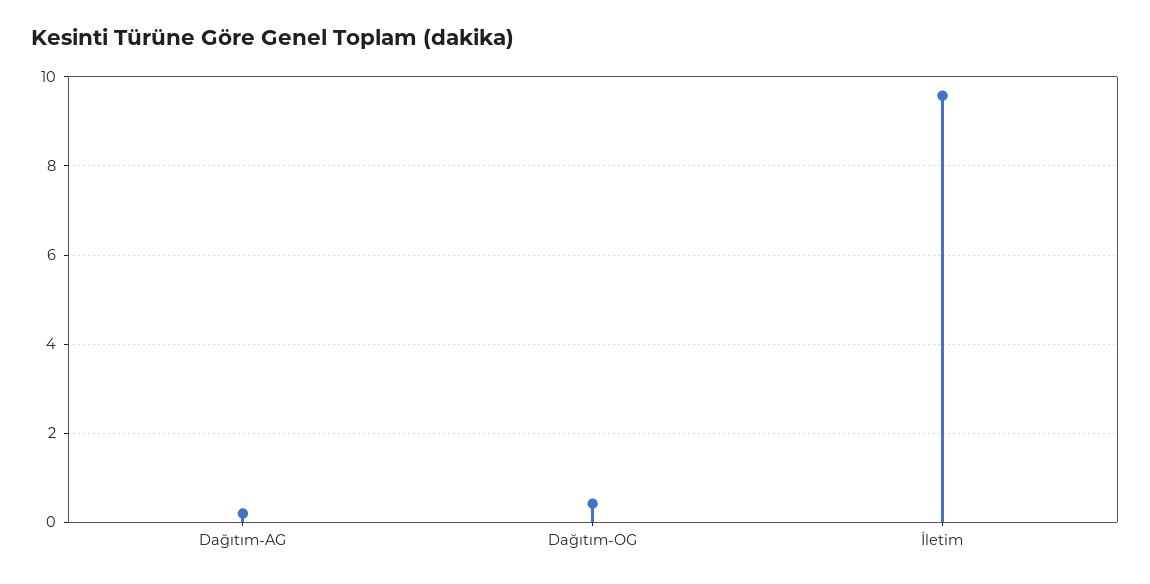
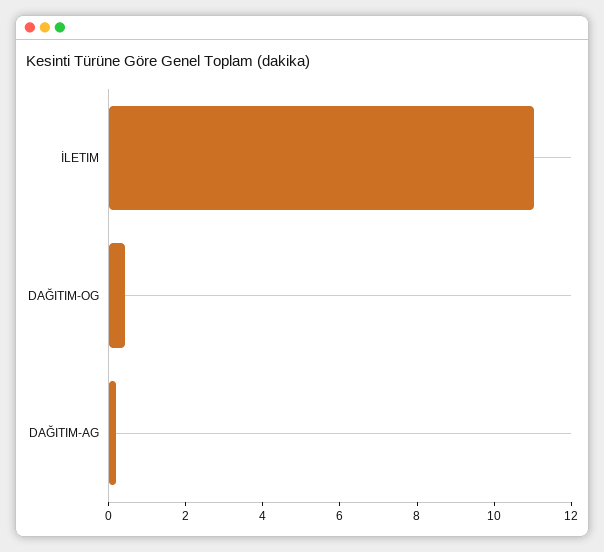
  {
    "Dağıtım-AG": 0.2,
    "Dağıtım-OG": 0.4,
-   "İletim": 9.6
+   "İletim": 11
  }

